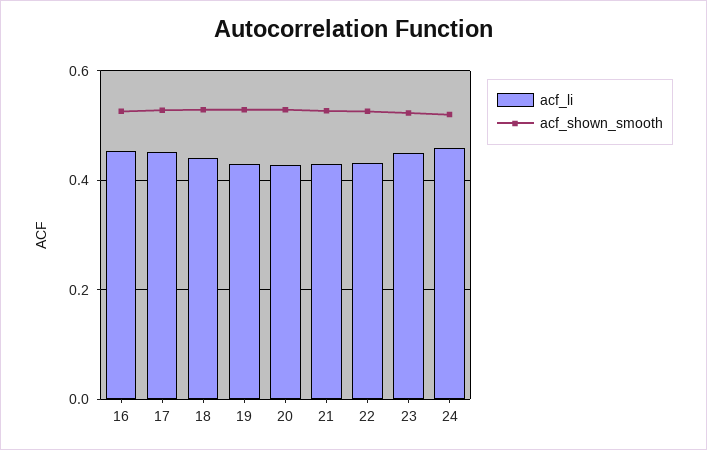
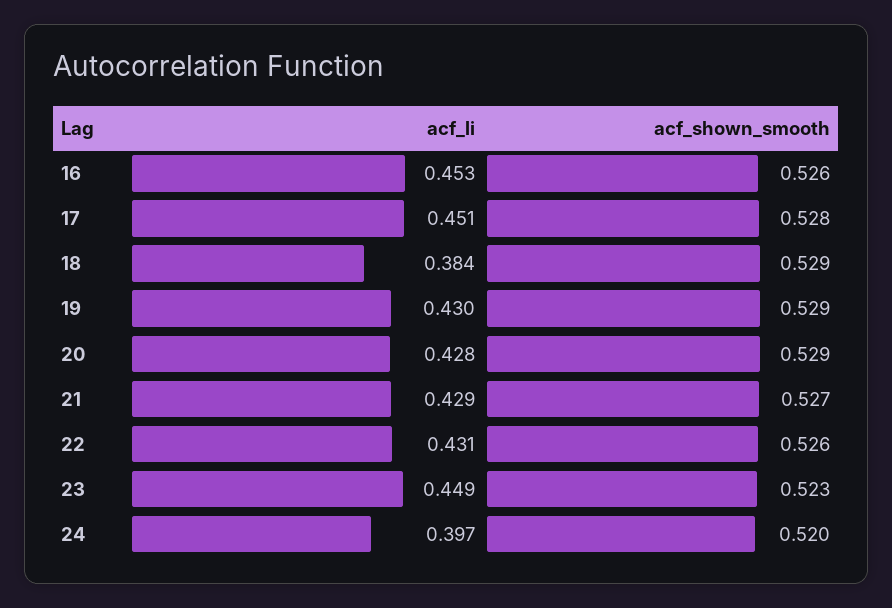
  {
    "acf_li": {
      "16": 0.453,
      "17": 0.451,
-     "18": 0.44,
+     "18": 0.384,
      "19": 0.43,
      "20": 0.428,
      "21": 0.429,
      "22": 0.431,
      "23": 0.449,
-     "24": 0.46
+     "24": 0.397
    },
    "acf_shown_smooth": {
      "16": 0.526,
      "17": 0.528,
      "18": 0.529,
      "19": 0.529,
      "20": 0.529,
      "21": 0.527,
      "22": 0.526,
      "23": 0.523,
      "24": 0.52
    }
  }

